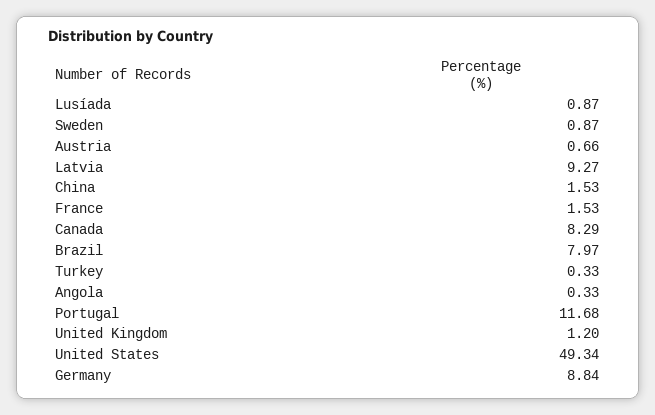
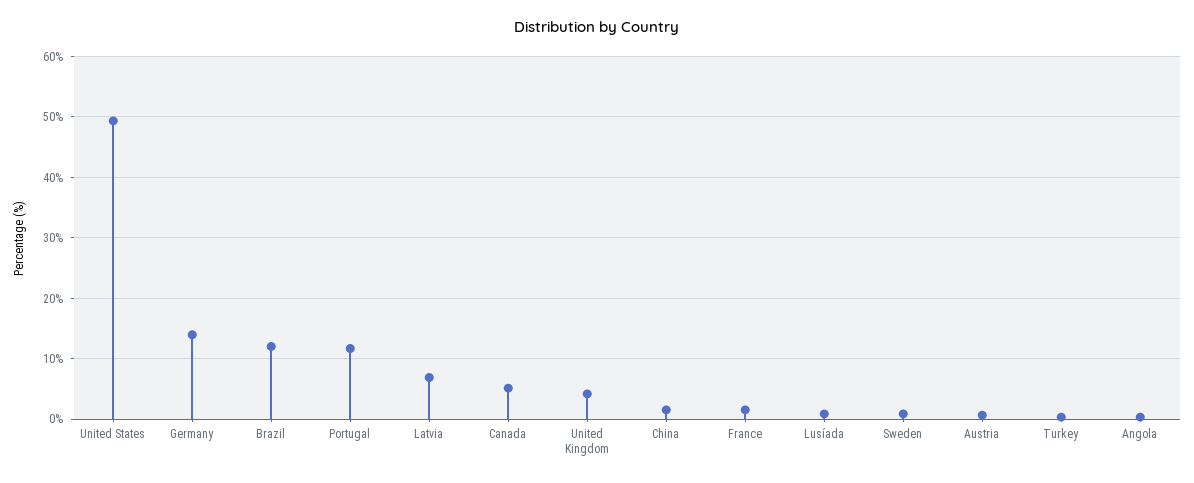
  {
    "Lusíada": 0.87,
    "Sweden": 0.87,
    "Austria": 0.66,
-   "Latvia": 9.27,
+   "Latvia": 7,
    "China": 1.53,
    "France": 1.53,
-   "Canada": 8.29,
+   "Canada": 5,
-   "Brazil": 7.97,
+   "Brazil": 12,
    "Turkey": 0.33,
    "Angola": 0.33,
    "Portugal": 11.68,
-   "United Kingdom": 1.2,
+   "United Kingdom": 4,
    "United States": 49.34,
-   "Germany": 8.84
+   "Germany": 14
  }

